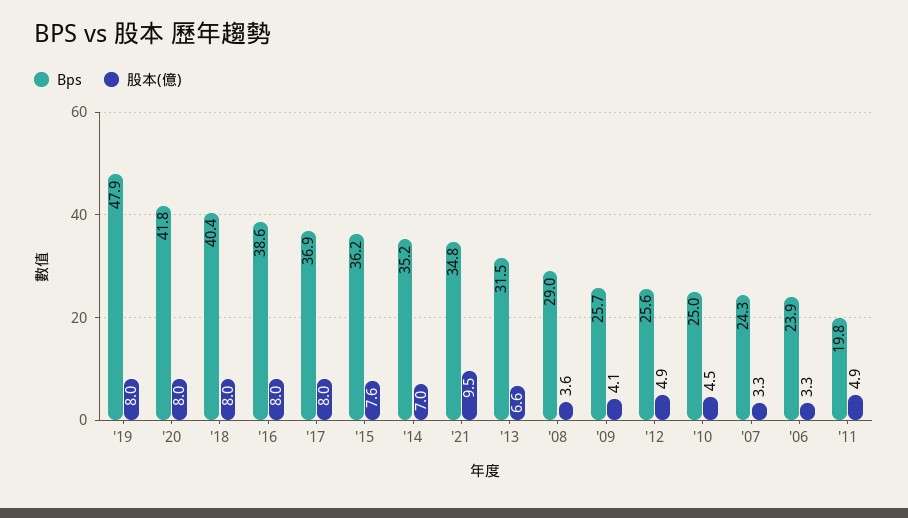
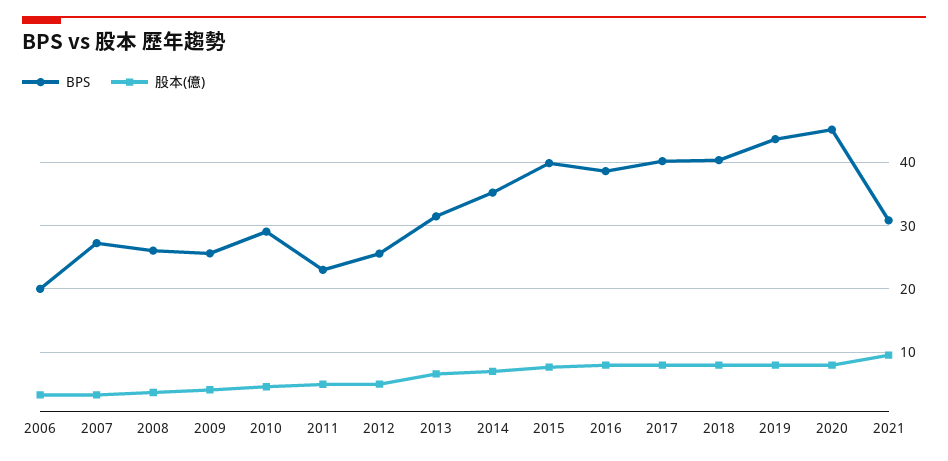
  {
    "Bps": {
-     "'19": 47.9,
+     "'19": 44,
-     "'20": 41.8,
+     "'20": 45,
      "'18": 40.4,
      "'16": 38.6,
-     "'17": 36.9,
+     "'17": 40,
-     "'15": 36.2,
+     "'15": 40,
      "'14": 35.2,
-     "'21": 34.8,
+     "'21": 31,
      "'13": 31.5,
-     "'08": 29,
+     "'08": 26,
      "'09": 25.7,
      "'12": 25.6,
-     "'10": 25,
+     "'10": 29,
-     "'07": 24.3,
+     "'07": 27,
-     "'06": 23.9,
+     "'06": 20,
-     "'11": 19.8
+     "'11": 23
    },
    "股本(億)": {
      "'19": 8,
      "'20": 8,
      "'18": 8,
      "'16": 8,
      "'17": 8,
      "'15": 7.6,
      "'14": 7,
      "'21": 9.5,
      "'13": 6.6,
      "'08": 3.6,
      "'09": 4.1,
      "'12": 4.9,
      "'10": 4.5,
      "'07": 3.3,
      "'06": 3.3,
      "'11": 4.9
    }
  }

